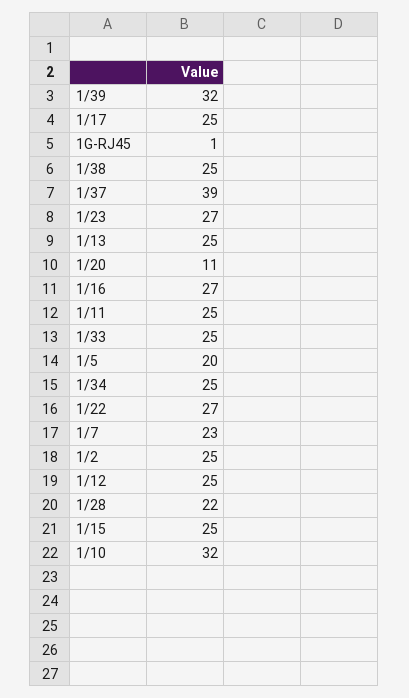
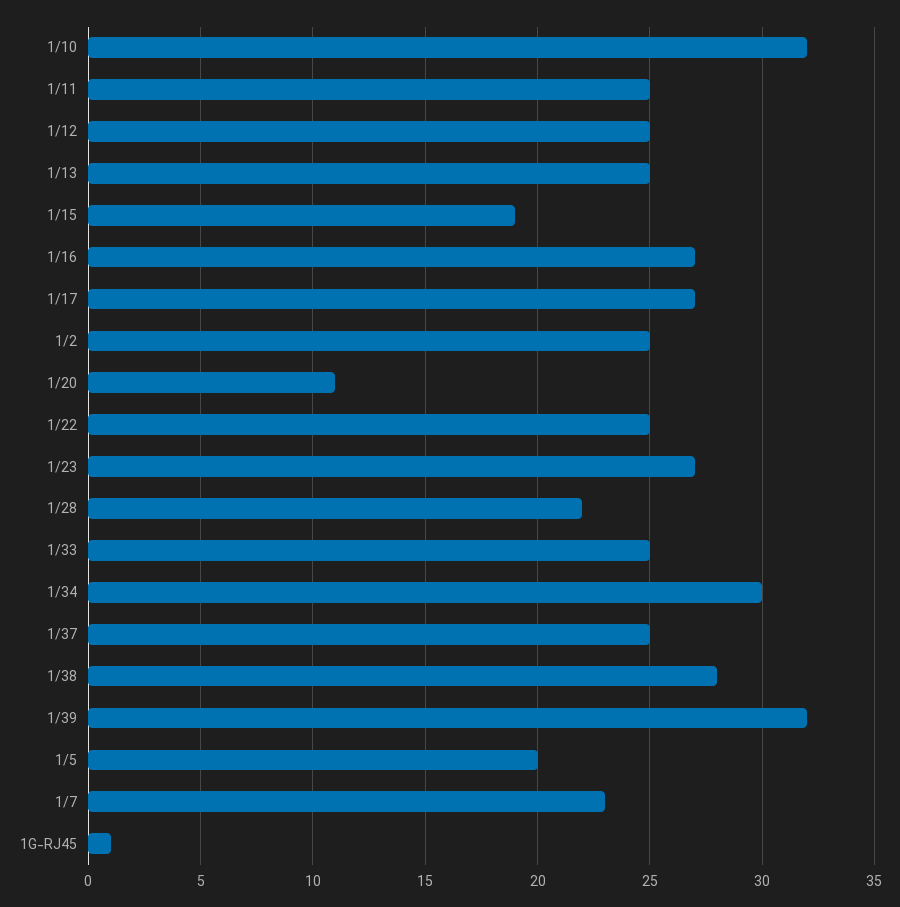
  {
    "1/39": 32,
-   "1/17": 25,
+   "1/17": 27,
    "1G-RJ45": 1,
-   "1/38": 25,
+   "1/38": 28,
-   "1/37": 39,
+   "1/37": 25,
    "1/23": 27,
    "1/13": 25,
    "1/20": 11,
    "1/16": 27,
    "1/11": 25,
    "1/33": 25,
    "1/5": 20,
-   "1/34": 25,
+   "1/34": 30,
-   "1/22": 27,
+   "1/22": 25,
    "1/7": 23,
    "1/2": 25,
    "1/12": 25,
    "1/28": 22,
-   "1/15": 25,
+   "1/15": 19,
    "1/10": 32
  }

